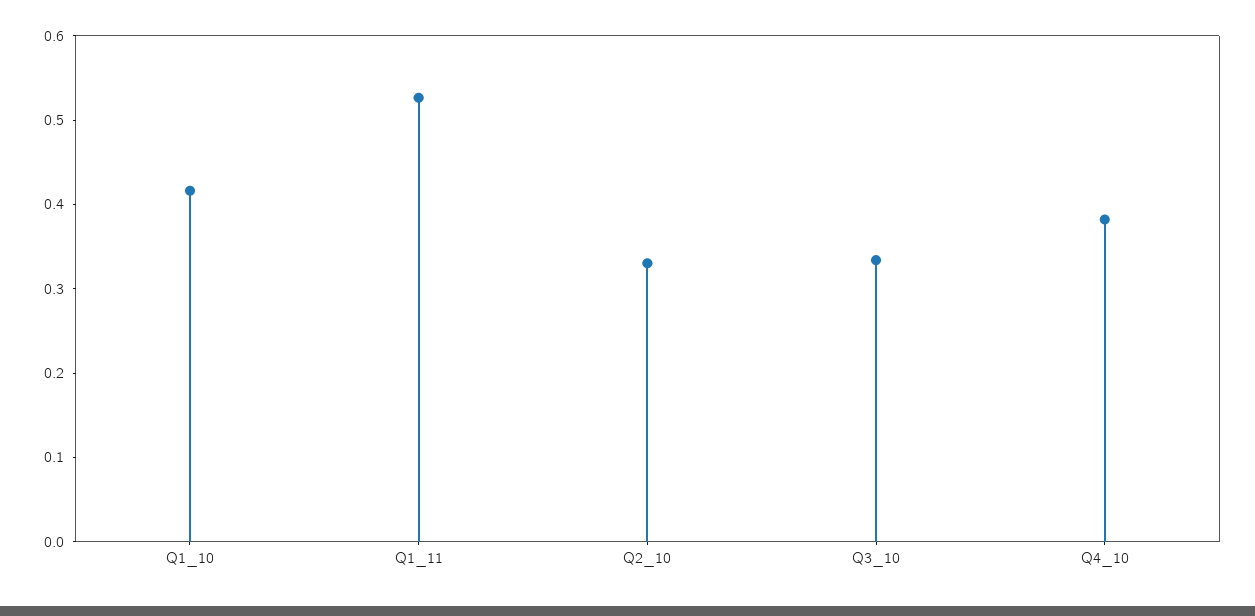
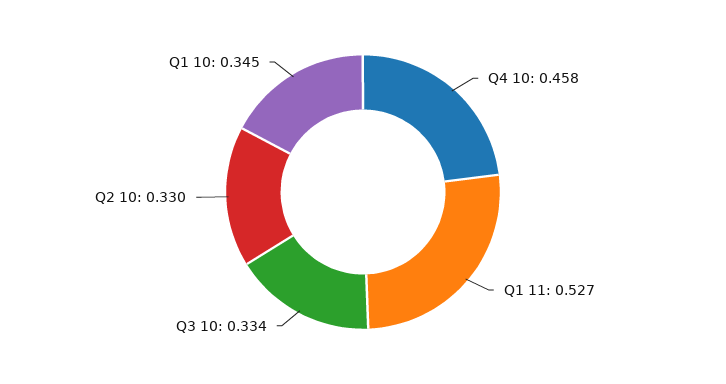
  {
-   "Q1_10": 0.42,
+   "Q1_10": 0.345,
    "Q1_11": 0.527,
    "Q2_10": 0.33,
    "Q3_10": 0.334,
-   "Q4_10": 0.38
+   "Q4_10": 0.458
  }

